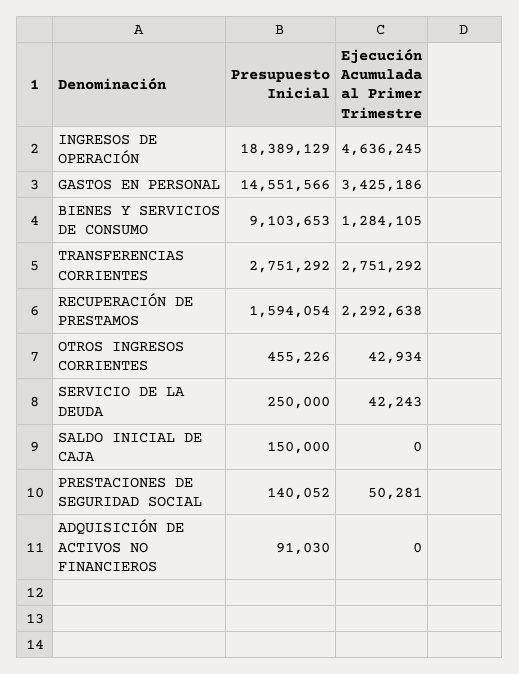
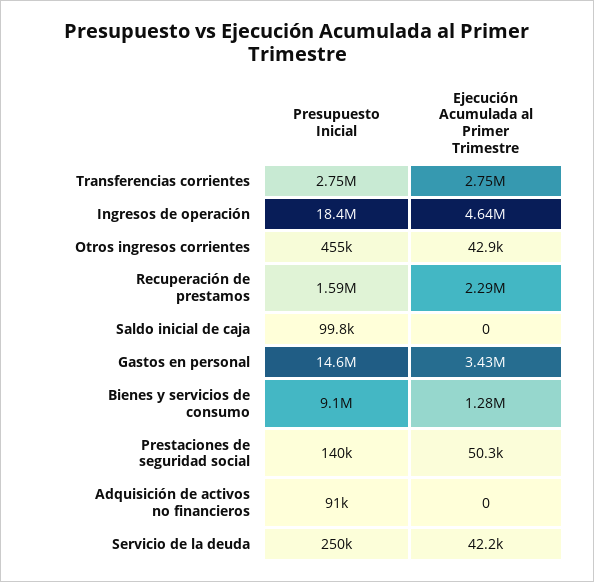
  {
    "Presupuesto Inicial": {
      "INGRESOS DE OPERACIÓN": 18389129,
      "GASTOS EN PERSONAL": 14551566,
      "BIENES Y SERVICIOS DE CONSUMO": 9103653,
      "TRANSFERENCIAS CORRIENTES": 2751292,
      "RECUPERACIÓN DE PRESTAMOS": 1594054,
      "OTROS INGRESOS CORRIENTES": 455226,
      "SERVICIO DE LA DEUDA": 250000,
-     "SALDO INICIAL DE CAJA": 150000,
+     "SALDO INICIAL DE CAJA": 99800,
      "PRESTACIONES DE SEGURIDAD SOCIAL": 140052,
      "ADQUISICIÓN DE ACTIVOS NO FINANCIEROS": 91030
    },
    "Ejecución Acumulada al Primer Trimestre": {
      "INGRESOS DE OPERACIÓN": 4636245,
      "GASTOS EN PERSONAL": 3425186,
      "BIENES Y SERVICIOS DE CONSUMO": 1284105,
      "TRANSFERENCIAS CORRIENTES": 2751292,
      "RECUPERACIÓN DE PRESTAMOS": 2292638,
      "OTROS INGRESOS CORRIENTES": 42934,
      "SERVICIO DE LA DEUDA": 42243,
      "SALDO INICIAL DE CAJA": 0,
      "PRESTACIONES DE SEGURIDAD SOCIAL": 50281,
      "ADQUISICIÓN DE ACTIVOS NO FINANCIEROS": 0
    }
  }

